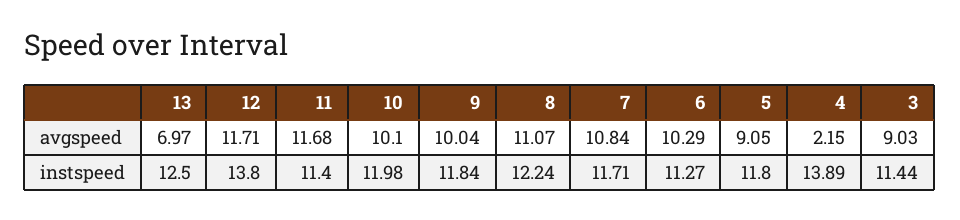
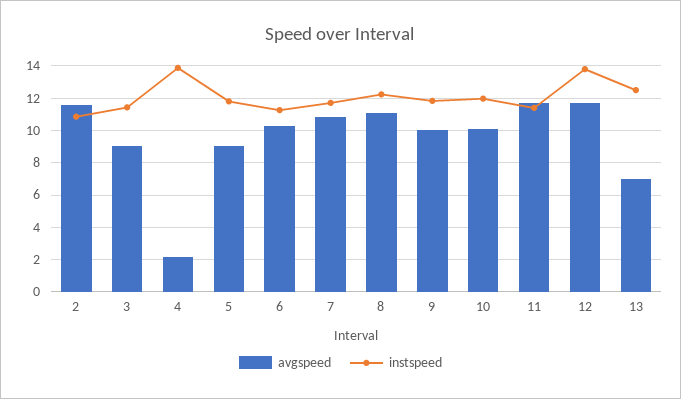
  {
    "avgspeed": {
      "13": 6.97,
      "12": 11.71,
      "11": 11.68,
      "10": 10.1,
      "9": 10.04,
      "8": 11.07,
      "7": 10.84,
      "6": 10.29,
      "5": 9.05,
      "4": 2.15,
-     "3": 9.03
+     "3": 9.03,
+     "2": 11.5
    },
    "instspeed": {
      "13": 12.5,
      "12": 13.8,
      "11": 11.4,
      "10": 11.98,
      "9": 11.84,
      "8": 12.24,
      "7": 11.71,
      "6": 11.27,
      "5": 11.8,
      "4": 13.89,
-     "3": 11.44
+     "3": 11.44,
+     "2": 11
    }
  }

